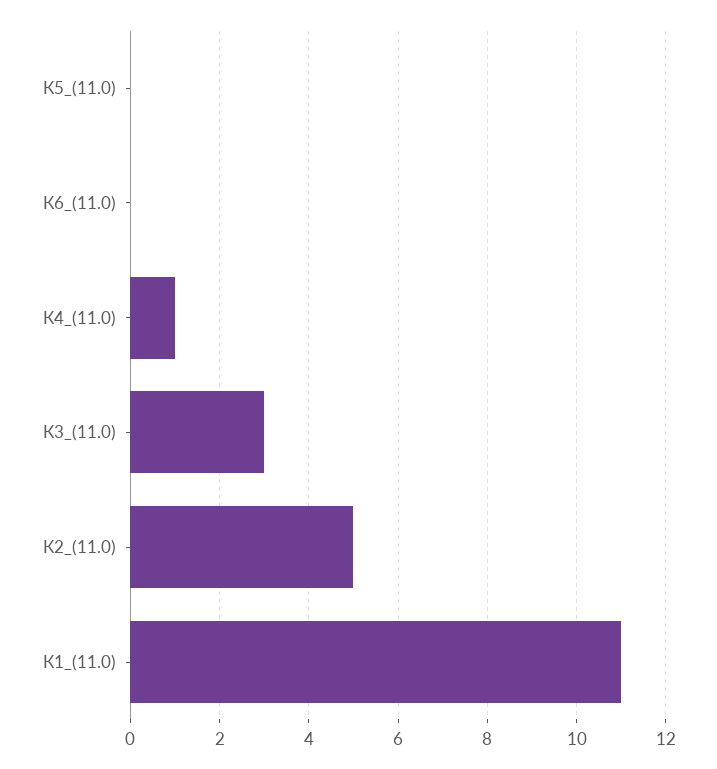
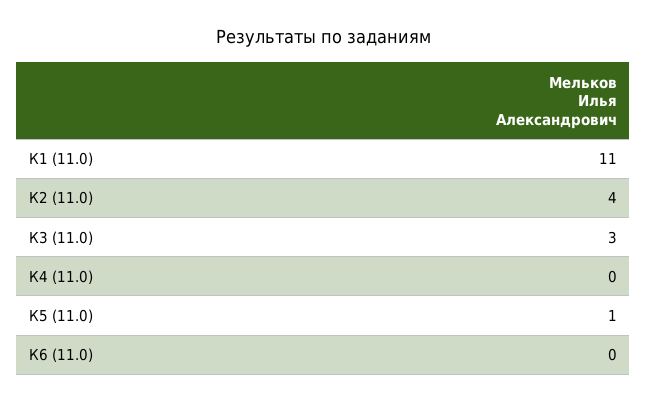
  {
-   "К5_(11.0)": 0,
+   "К5_(11.0)": 1,
    "К6_(11.0)": 0,
-   "К4_(11.0)": 1,
+   "К4_(11.0)": 0,
    "К3_(11.0)": 3,
-   "К2_(11.0)": 5,
+   "К2_(11.0)": 4,
    "К1_(11.0)": 11
  }

